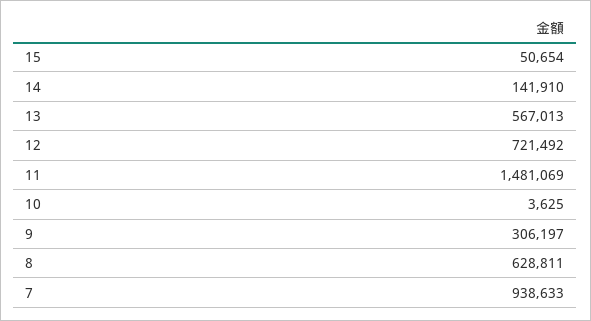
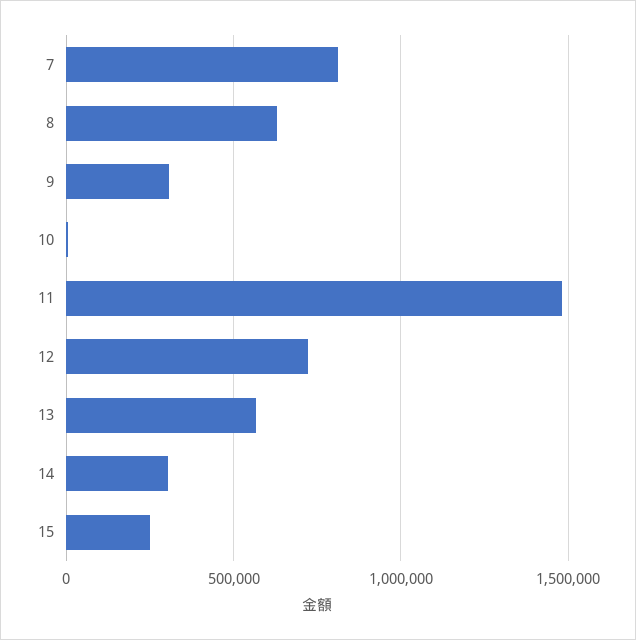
  {
-   "15": 50654,
+   "15": 250000,
-   "14": 141910,
+   "14": 300000,
    "13": 567013,
    "12": 721492,
    "11": 1481069,
    "10": 3625,
    "9": 306197,
    "8": 628811,
-   "7": 938633
+   "7": 800000
  }

